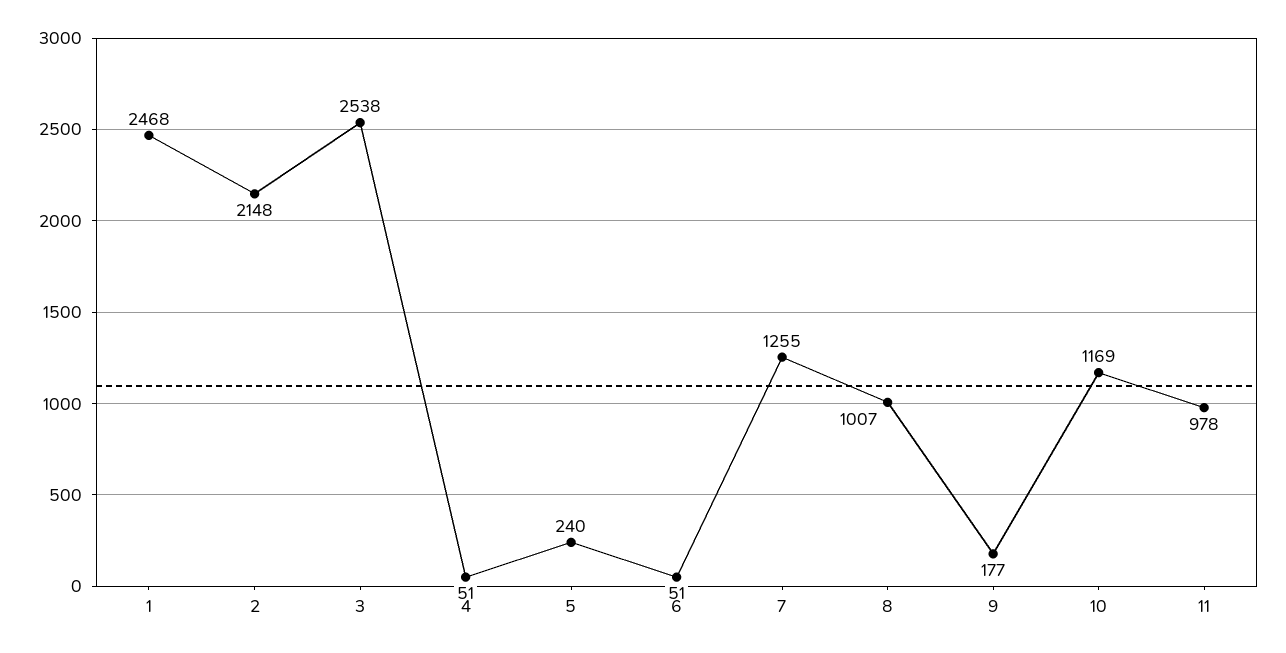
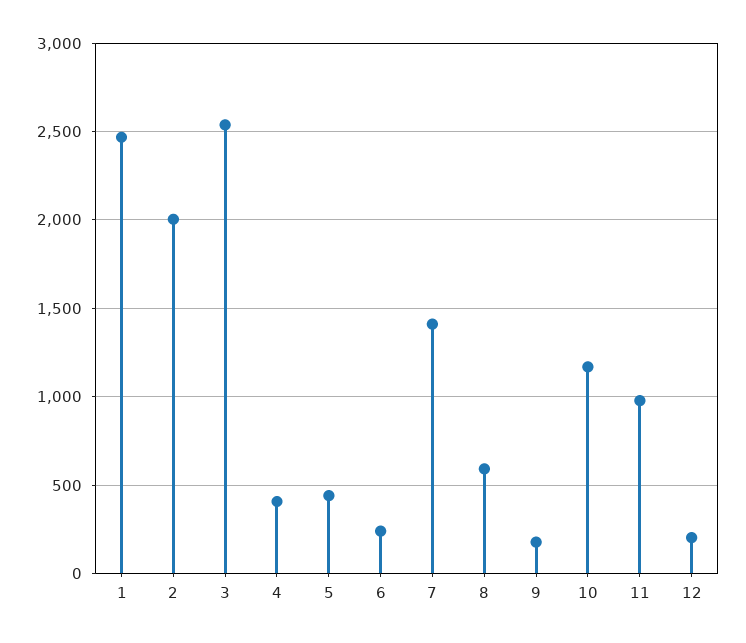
  {
    "1": 2468,
-   "2": 2148,
+   "2": 2000,
    "3": 2538,
-   "4": 51,
+   "4": 400,
-   "5": 240,
+   "5": 450,
-   "6": 51,
+   "6": 250,
-   "7": 1255,
+   "7": 1400,
-   "8": 1007,
+   "8": 600,
    "9": 177,
    "10": 1169,
-   "11": 978
+   "11": 978,
+   "12": 200
  }

